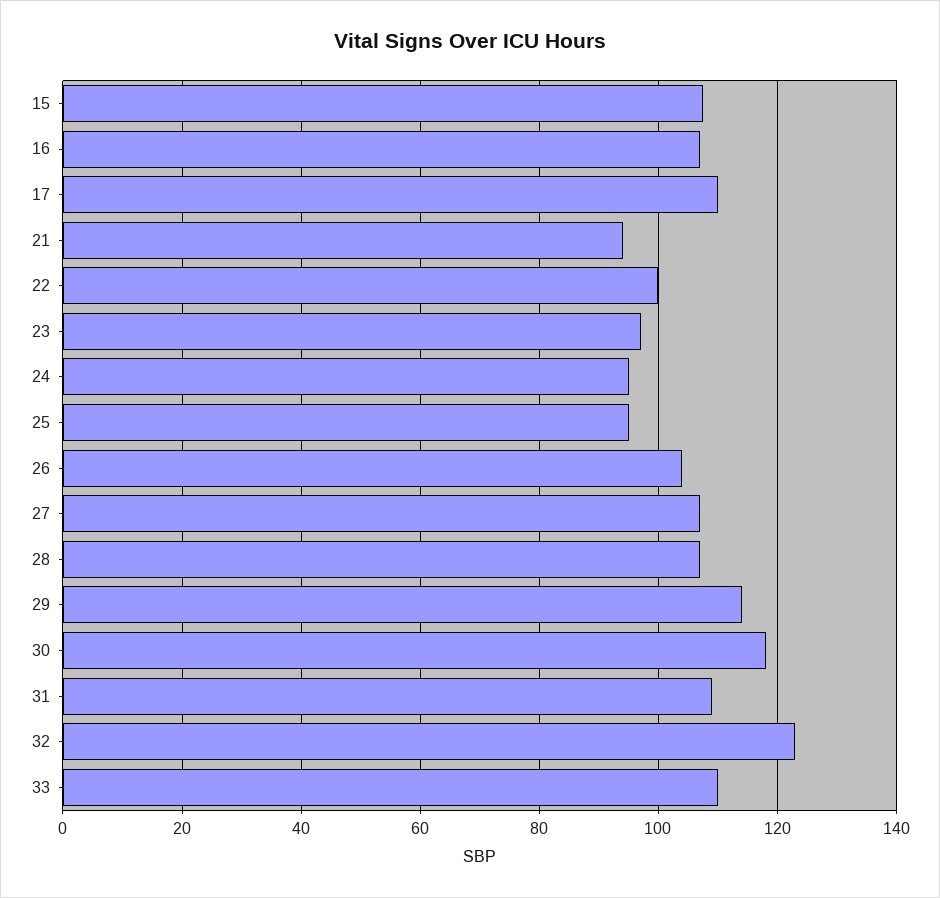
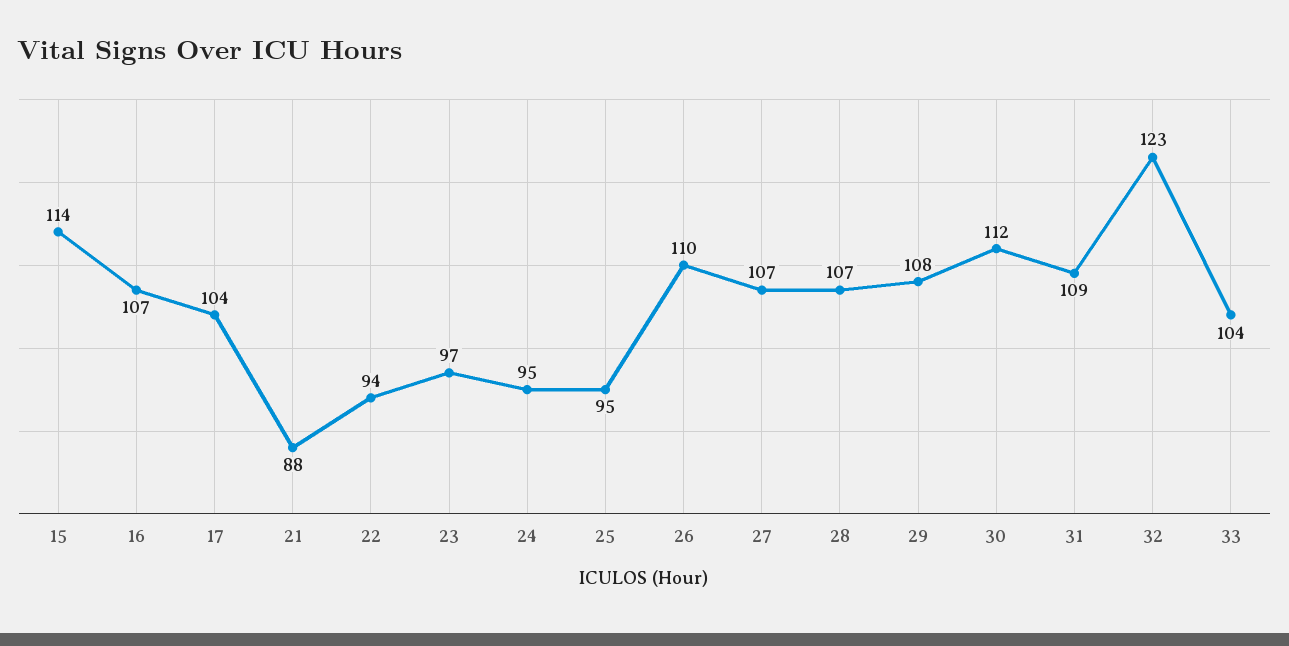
  {
-   "15": 108,
+   "15": 114,
    "16": 107,
-   "17": 110,
+   "17": 104,
-   "21": 94,
+   "21": 88,
-   "22": 100,
+   "22": 94,
    "23": 97,
    "24": 95,
    "25": 95,
-   "26": 104,
+   "26": 110,
    "27": 107,
    "28": 107,
-   "29": 114,
+   "29": 108,
-   "30": 118,
+   "30": 112,
    "31": 109,
    "32": 123,
-   "33": 110
+   "33": 104
  }

